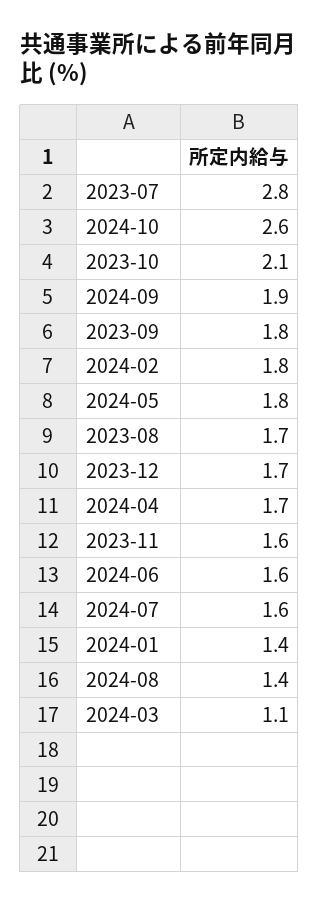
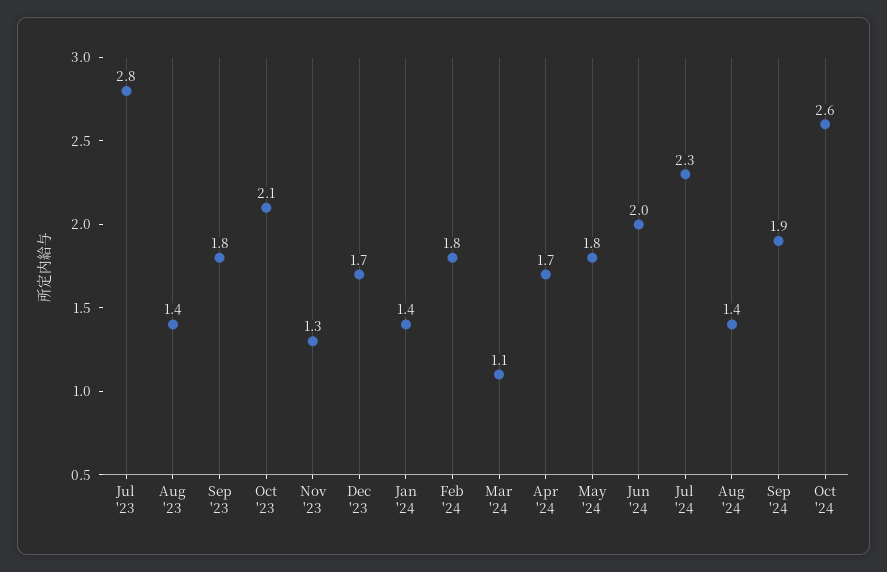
  {
    "2023-07": 2.8,
    "2024-10": 2.6,
    "2023-10": 2.1,
    "2024-09": 1.9,
    "2023-09": 1.8,
    "2024-02": 1.8,
    "2024-05": 1.8,
-   "2023-08": 1.7,
+   "2023-08": 1.4,
    "2023-12": 1.7,
    "2024-04": 1.7,
-   "2023-11": 1.6,
+   "2023-11": 1.3,
-   "2024-06": 1.6,
+   "2024-06": 2,
-   "2024-07": 1.6,
+   "2024-07": 2.3,
    "2024-01": 1.4,
    "2024-08": 1.4,
    "2024-03": 1.1
  }

